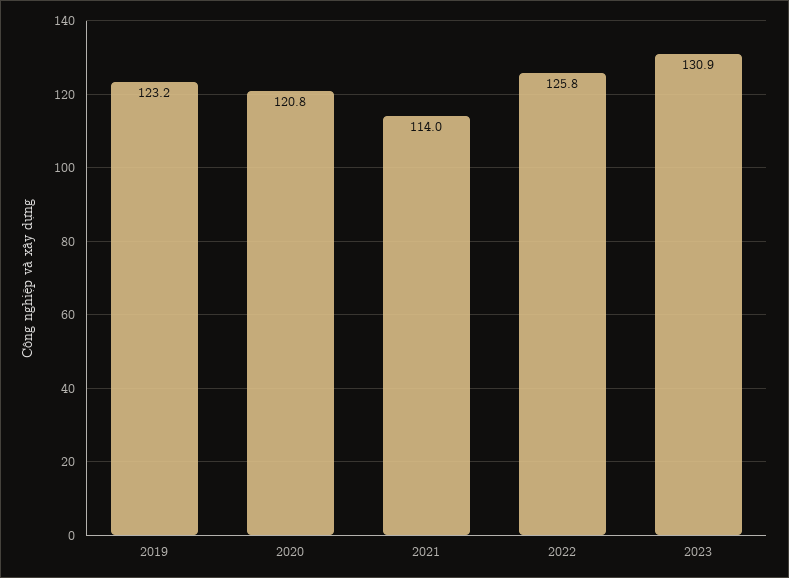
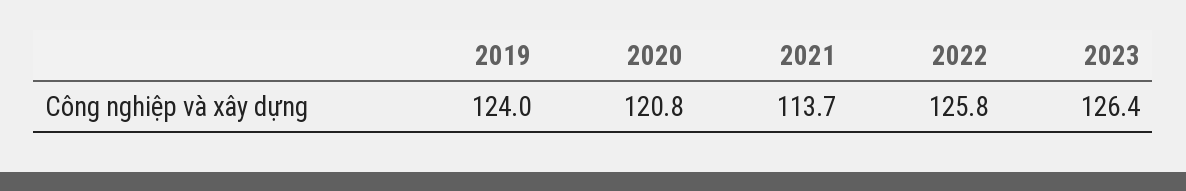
  {
-   "2019": 123.2,
+   "2019": 124,
    "2020": 120.8,
-   "2021": 114,
+   "2021": 113.7,
    "2022": 125.8,
-   "2023": 130.9
+   "2023": 126.4
  }

